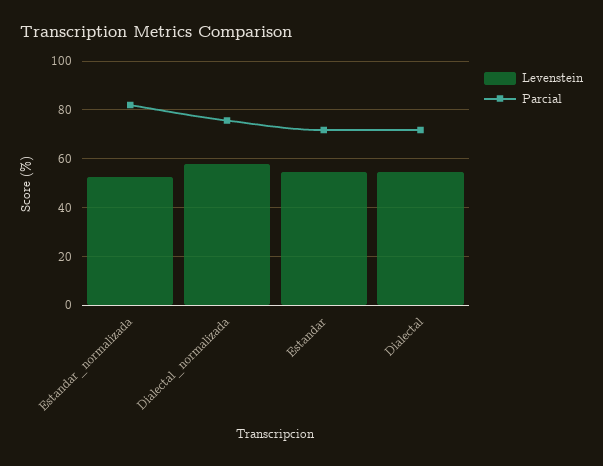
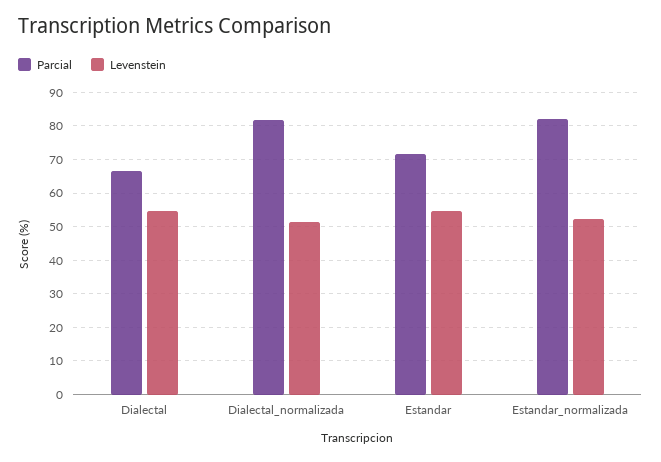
  {
    "Levenstein": {
      "Estandar_normalizada": 52,
-     "Dialectal_normalizada": 57.5,
+     "Dialectal_normalizada": 52,
      "Estandar": 54,
      "Dialectal": 54
    },
    "Parcial": {
      "Estandar_normalizada": 82,
-     "Dialectal_normalizada": 75,
+     "Dialectal_normalizada": 82,
      "Estandar": 72,
-     "Dialectal": 72.5
+     "Dialectal": 66
    }
  }

